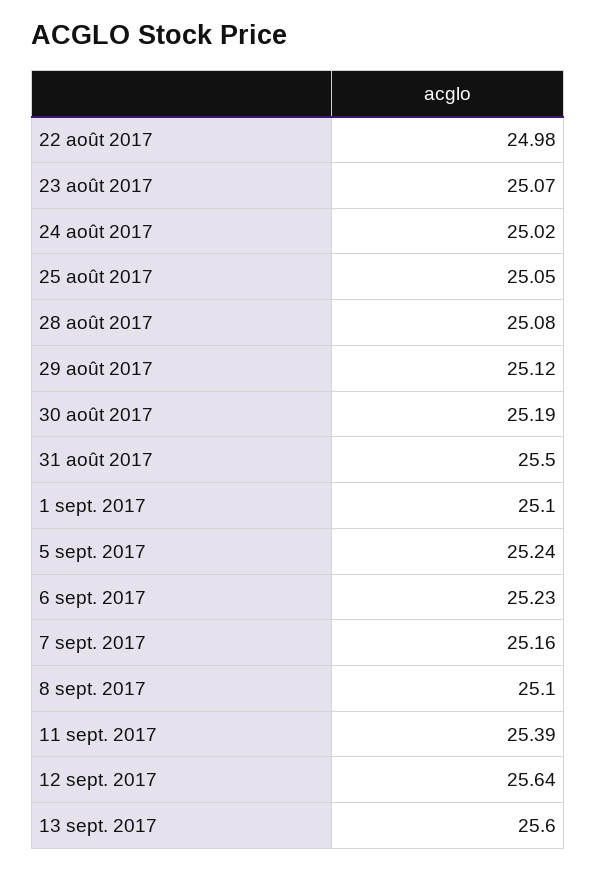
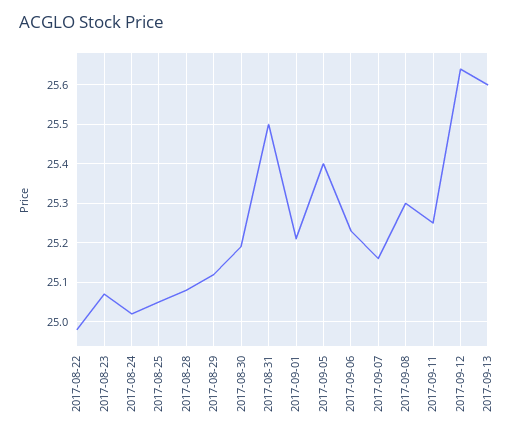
  {
    "22 août 2017": 24.98,
    "23 août 2017": 25.07,
    "24 août 2017": 25.02,
    "25 août 2017": 25.05,
    "28 août 2017": 25.08,
    "29 août 2017": 25.12,
    "30 août 2017": 25.19,
    "31 août 2017": 25.5,
-   "1 sept. 2017": 25.1,
+   "1 sept. 2017": 25.2,
-   "5 sept. 2017": 25.24,
+   "5 sept. 2017": 25.4,
    "6 sept. 2017": 25.23,
    "7 sept. 2017": 25.16,
-   "8 sept. 2017": 25.1,
+   "8 sept. 2017": 25.3,
-   "11 sept. 2017": 25.39,
+   "11 sept. 2017": 25.25,
    "12 sept. 2017": 25.64,
    "13 sept. 2017": 25.6
  }

